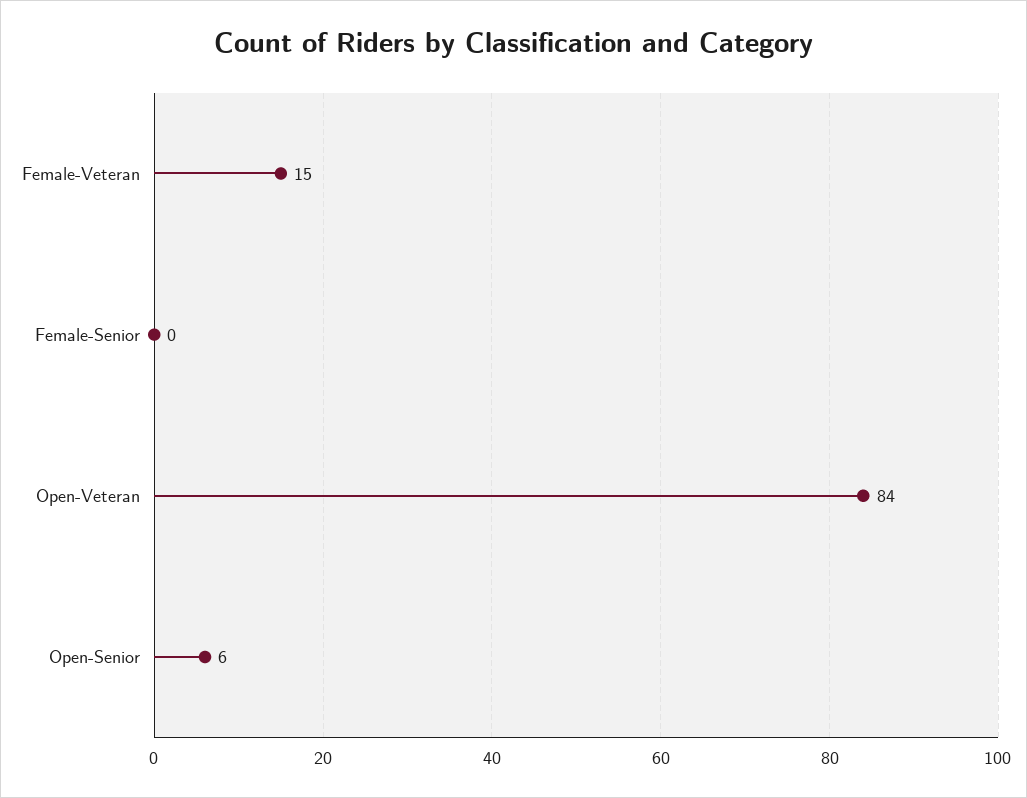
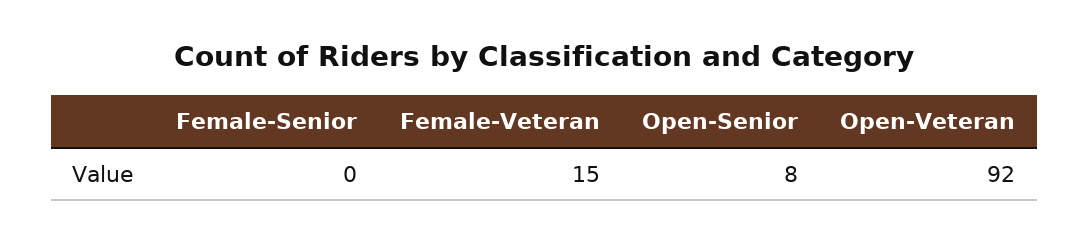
  {
    "Female-Veteran": 15,
    "Female-Senior": 0,
-   "Open-Veteran": 84,
+   "Open-Veteran": 92,
-   "Open-Senior": 6
+   "Open-Senior": 8
  }

